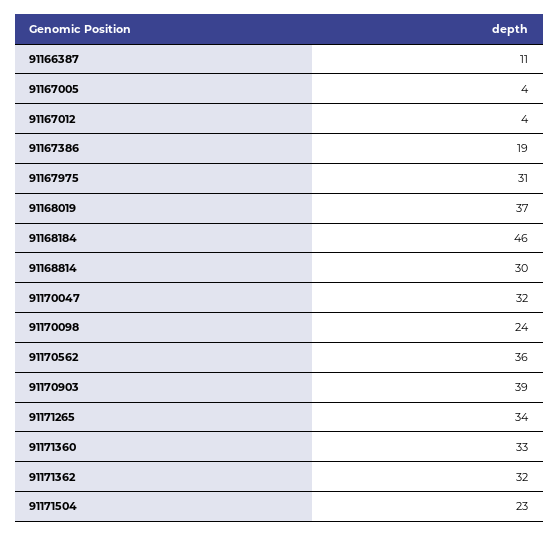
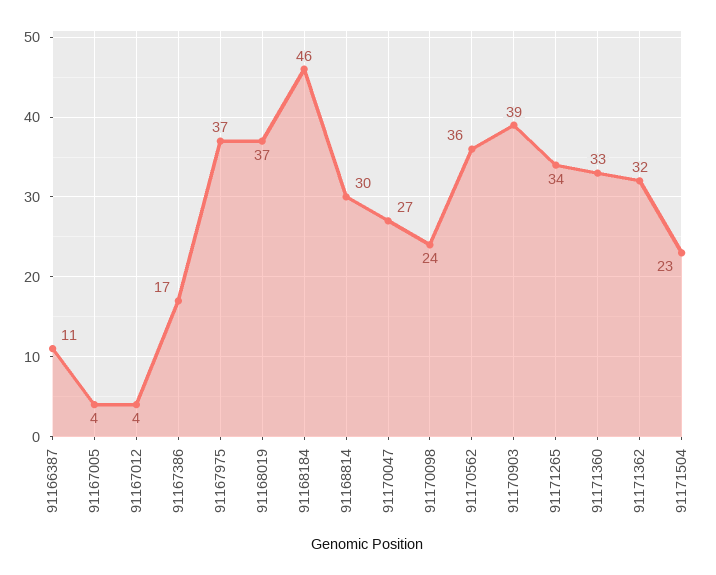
  {
    "91166387": 11,
    "91167005": 4,
    "91167012": 4,
-   "91167386": 19,
+   "91167386": 17,
-   "91167975": 31,
+   "91167975": 37,
    "91168019": 37,
    "91168184": 46,
    "91168814": 30,
-   "91170047": 32,
+   "91170047": 27,
    "91170098": 24,
    "91170562": 36,
    "91170903": 39,
    "91171265": 34,
    "91171360": 33,
    "91171362": 32,
    "91171504": 23
  }

